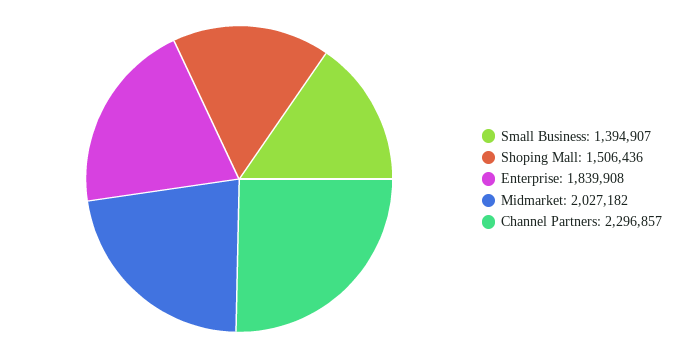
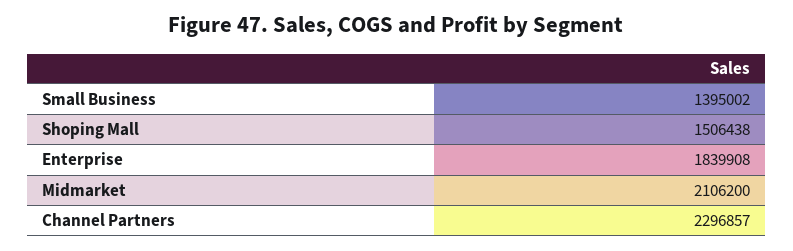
  {
-   "Small Business": 1394907,
+   "Small Business": 1395002,
-   "Shoping Mall": 1506436,
+   "Shoping Mall": 1506438,
    "Enterprise": 1839908,
-   "Midmarket": 2027182,
+   "Midmarket": 2106200,
    "Channel Partners": 2296857
  }

